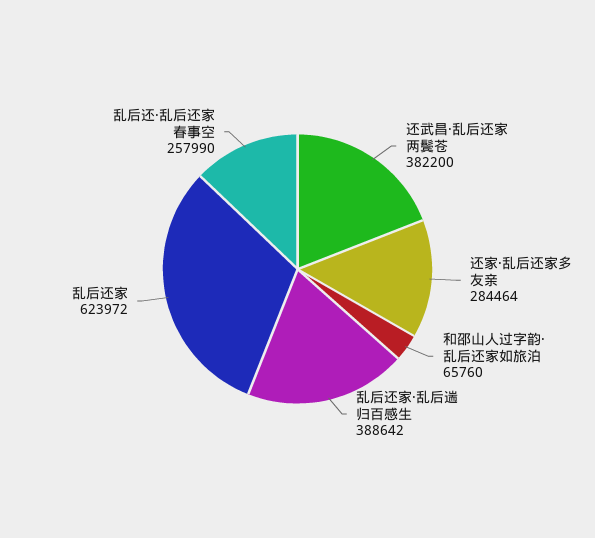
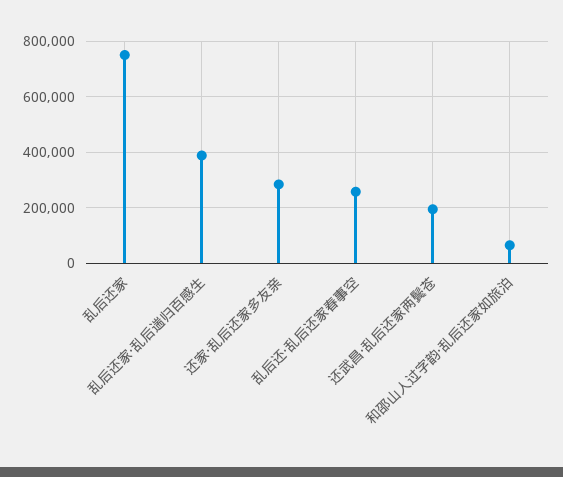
  {
-   "还武昌·乱后还家两鬓苍": 382200,
+   "还武昌·乱后还家两鬓苍": 200000,
    "还家·乱后还家多友亲": 284464,
    "和邵山人过字韵·乱后还家如旅泊": 65760,
    "乱后还家·乱后遄归百感生": 388642,
-   "乱后还家": 623972,
+   "乱后还家": 750000,
    "乱后还·乱后还家春事空": 257990
  }

